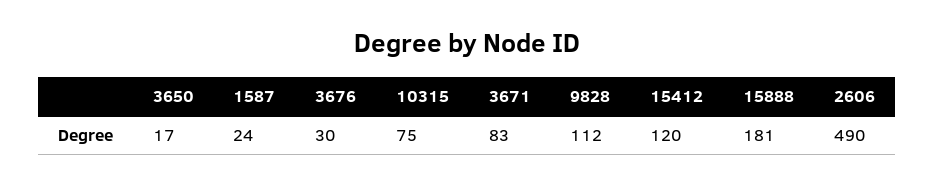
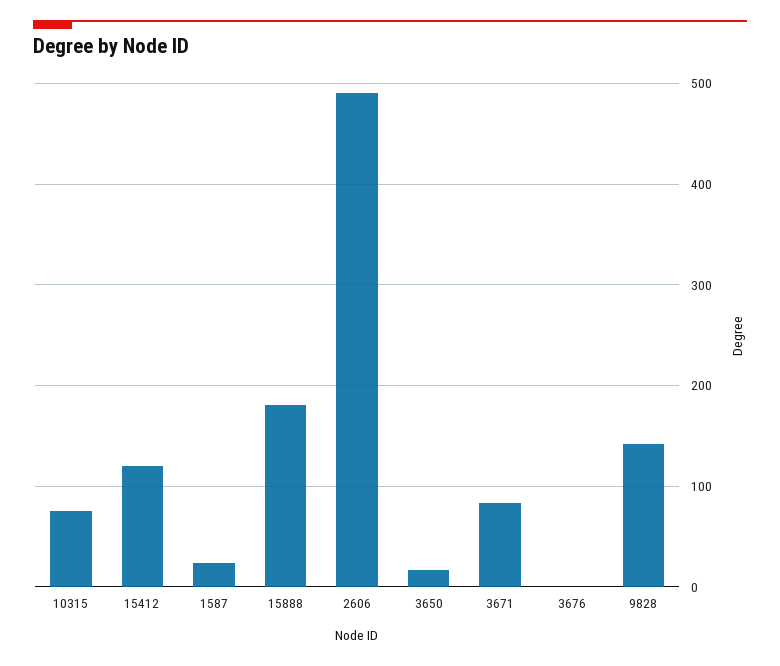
  {
    "3650": 17,
    "1587": 24,
-   "3676": 30,
+   "3676": 0,
    "10315": 75,
    "3671": 83,
-   "9828": 112,
+   "9828": 140,
    "15412": 120,
    "15888": 181,
    "2606": 490
  }

